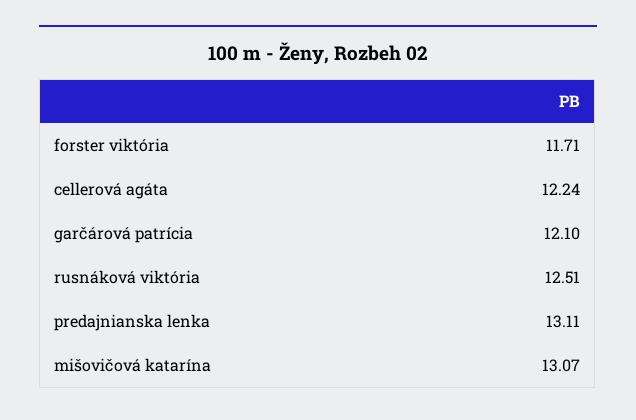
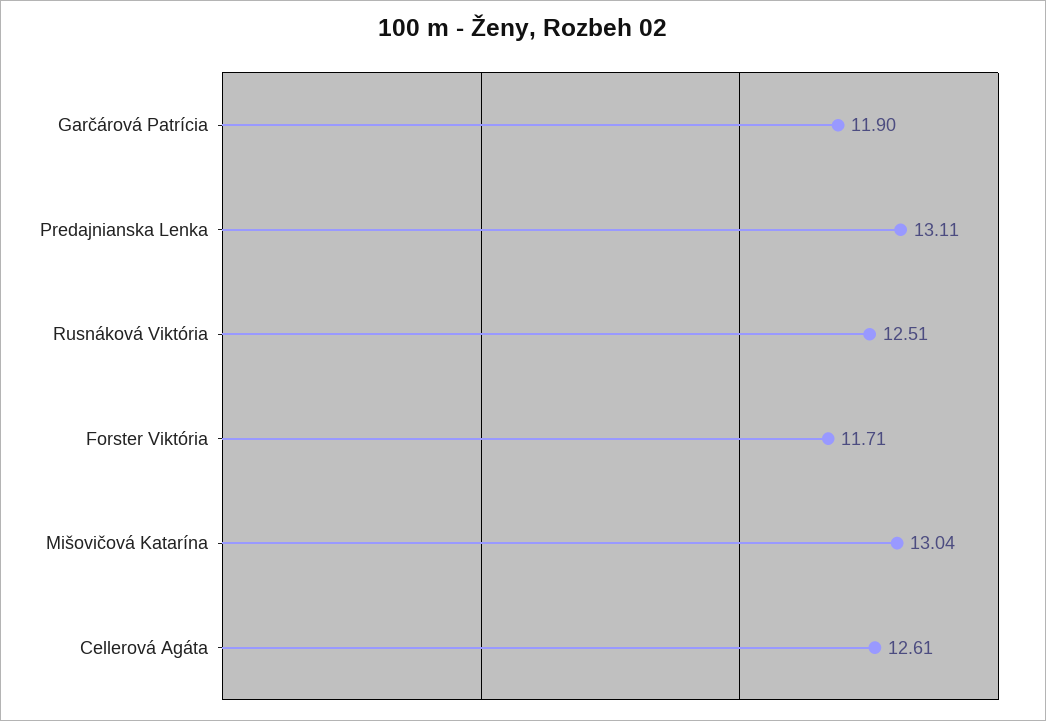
  {
    "forster viktória": 11.71,
-   "cellerová agáta": 12.24,
+   "cellerová agáta": 12.61,
-   "garčárová patrícia": 12.1,
+   "garčárová patrícia": 11.9,
    "rusnáková viktória": 12.51,
    "predajnianska lenka": 13.11,
-   "mišovičová katarína": 13.07
+   "mišovičová katarína": 13.04
  }

